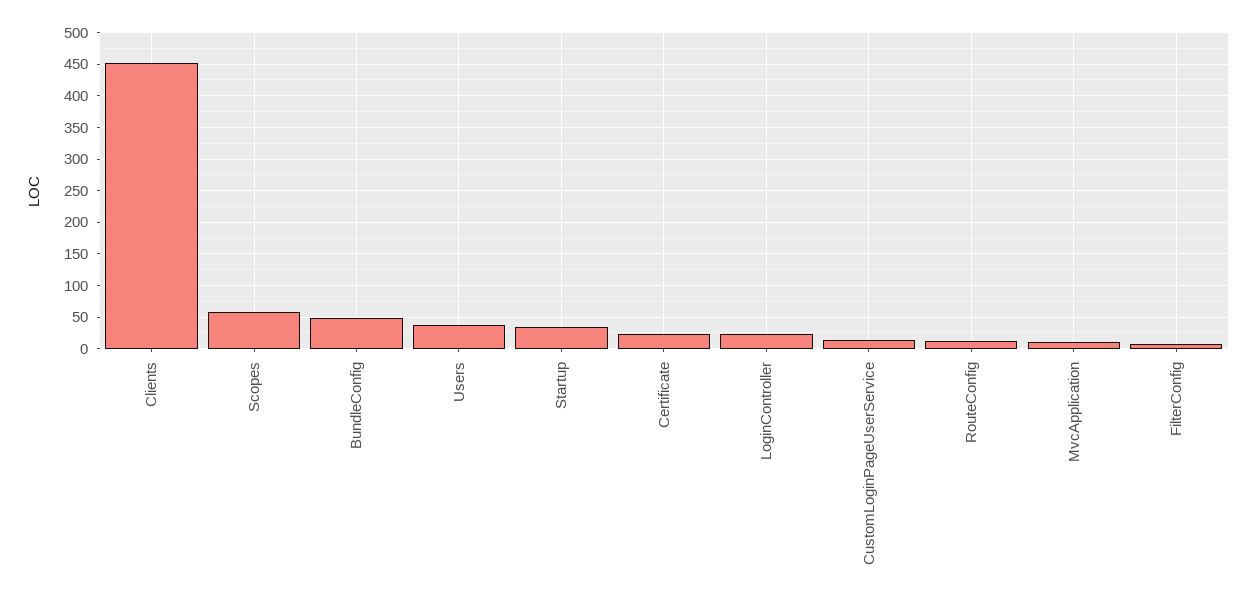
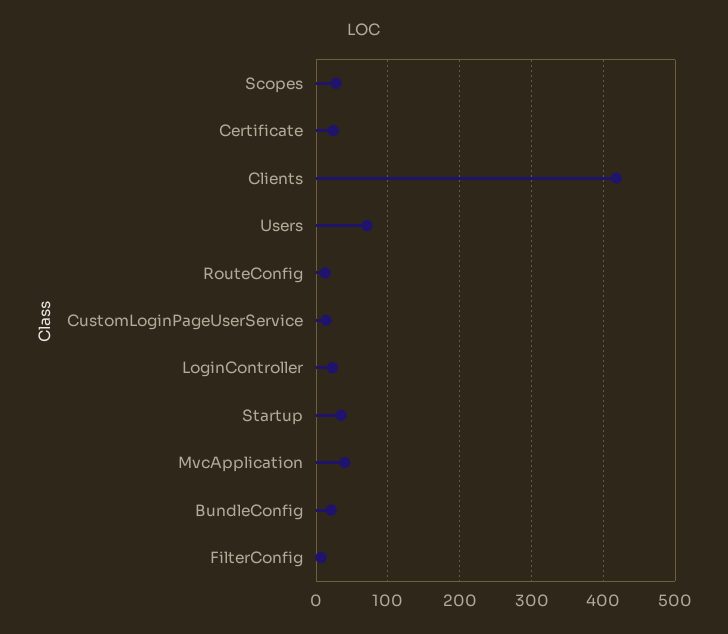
  {
-   "Clients": 450,
+   "Clients": 420,
-   "Scopes": 60,
+   "Scopes": 30,
-   "BundleConfig": 50,
+   "BundleConfig": 20,
-   "Users": 40,
+   "Users": 70,
    "Startup": 40,
    "Certificate": 20,
    "LoginController": 20,
    "CustomLoginPageUserService": 10,
    "RouteConfig": 10,
-   "MvcApplication": 10,
+   "MvcApplication": 40,
    "FilterConfig": 10
  }

